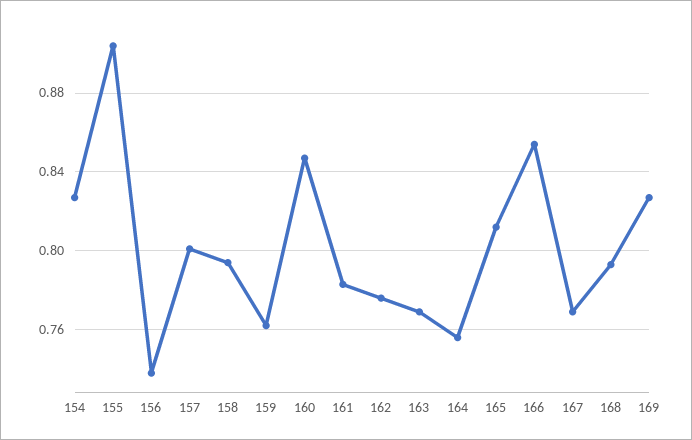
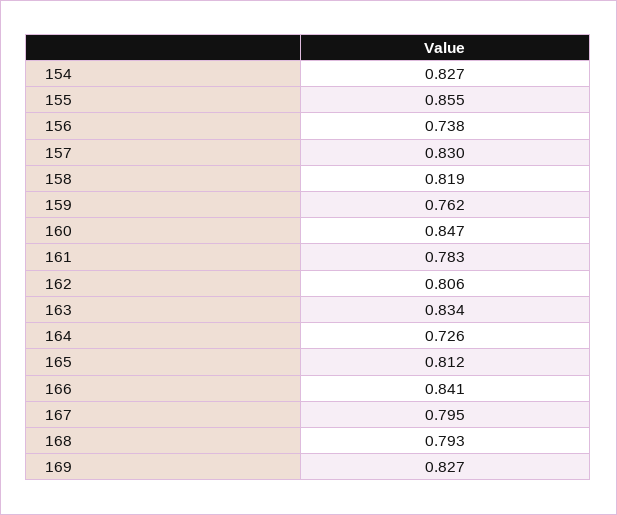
  {
    "154": 0.827,
-   "155": 0.905,
+   "155": 0.855,
    "156": 0.738,
-   "157": 0.8,
+   "157": 0.83,
-   "158": 0.795,
+   "158": 0.819,
    "159": 0.762,
    "160": 0.847,
    "161": 0.783,
-   "162": 0.775,
+   "162": 0.806,
-   "163": 0.77,
+   "163": 0.834,
-   "164": 0.755,
+   "164": 0.726,
    "165": 0.812,
-   "166": 0.855,
+   "166": 0.841,
-   "167": 0.77,
+   "167": 0.795,
    "168": 0.793,
    "169": 0.827
  }

